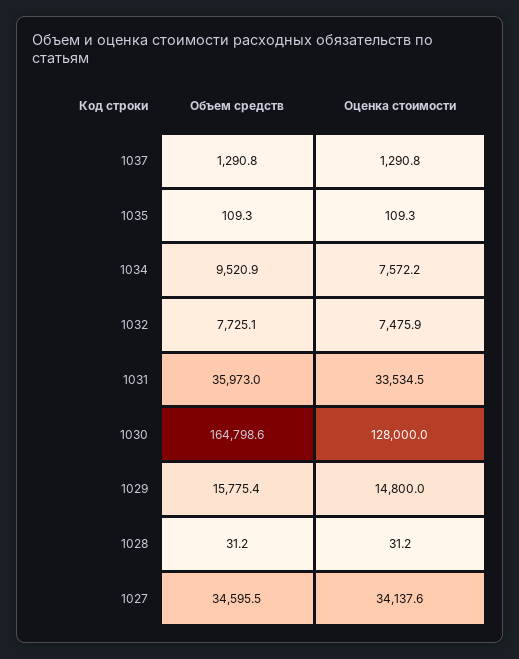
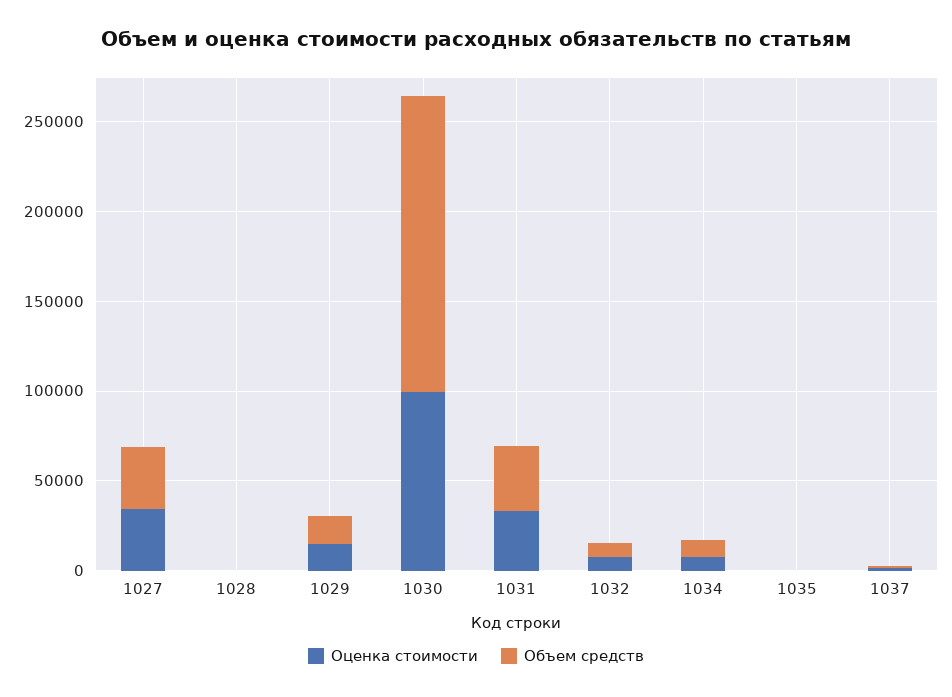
  {
    "Объем средств": {
      "1037": 1290.8,
      "1035": 109.3,
      "1034": 9520.9,
      "1032": 7725.1,
      "1031": 35973,
      "1030": 164798.6,
      "1029": 15775.4,
      "1028": 31.2,
      "1027": 34595.5
    },
    "Оценка стоимости": {
      "1037": 1290.8,
      "1035": 109.3,
      "1034": 7572.2,
      "1032": 7475.9,
      "1031": 33534.5,
-     "1030": 128000,
+     "1030": 100000,
      "1029": 14800,
      "1028": 31.2,
      "1027": 34137.6
    }
  }

